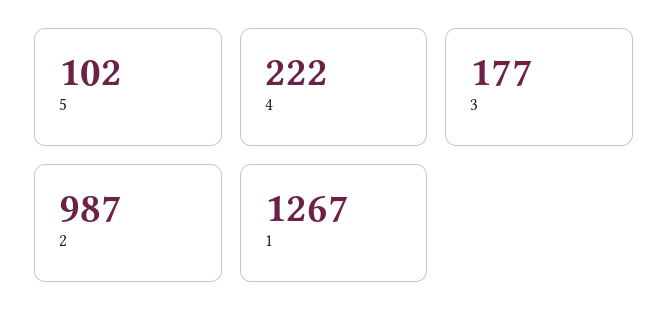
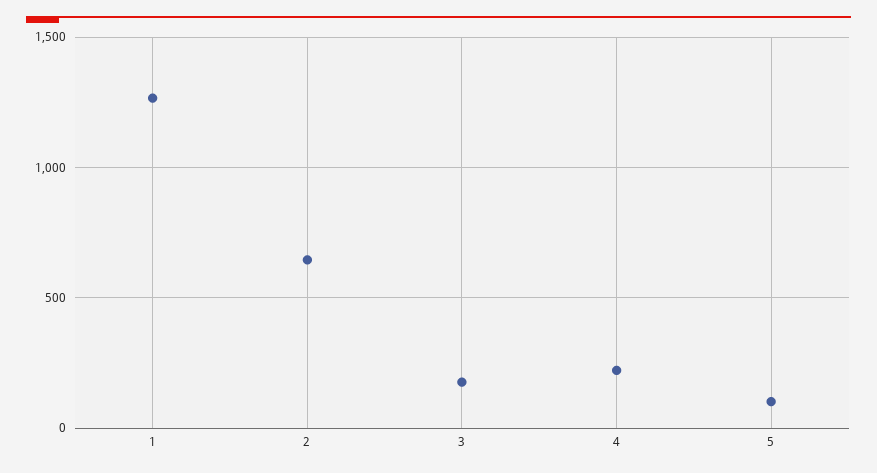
  {
    "5": 102,
    "4": 222,
    "3": 177,
-   "2": 987,
+   "2": 650,
    "1": 1267
  }

